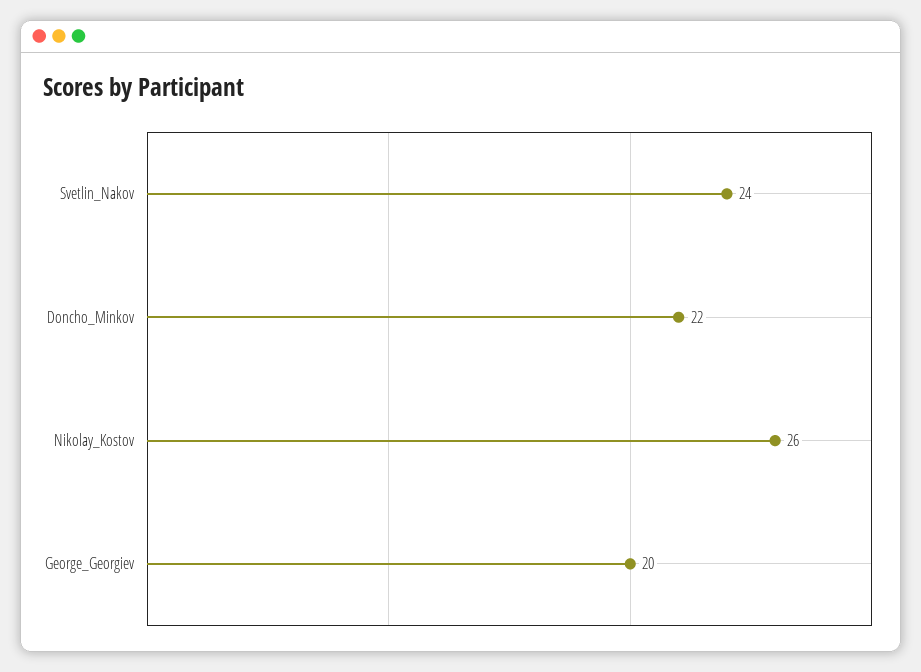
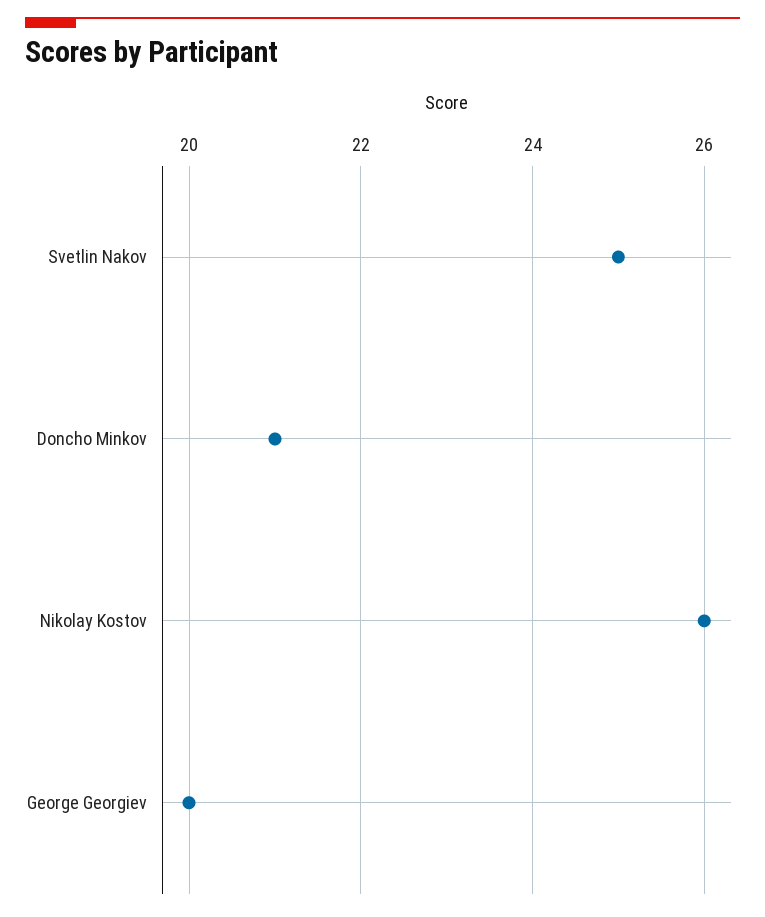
  {
-   "Svetlin_Nakov": 24,
+   "Svetlin_Nakov": 25,
-   "Doncho_Minkov": 22,
+   "Doncho_Minkov": 21,
    "Nikolay_Kostov": 26,
    "George_Georgiev": 20
  }

